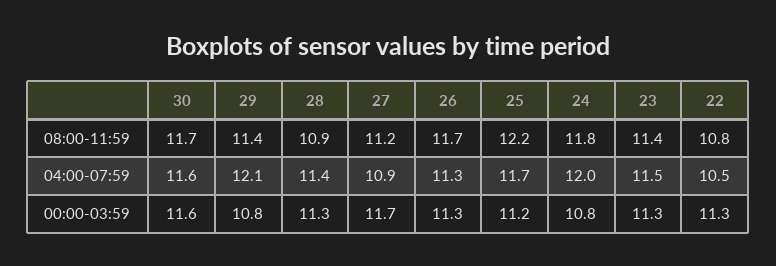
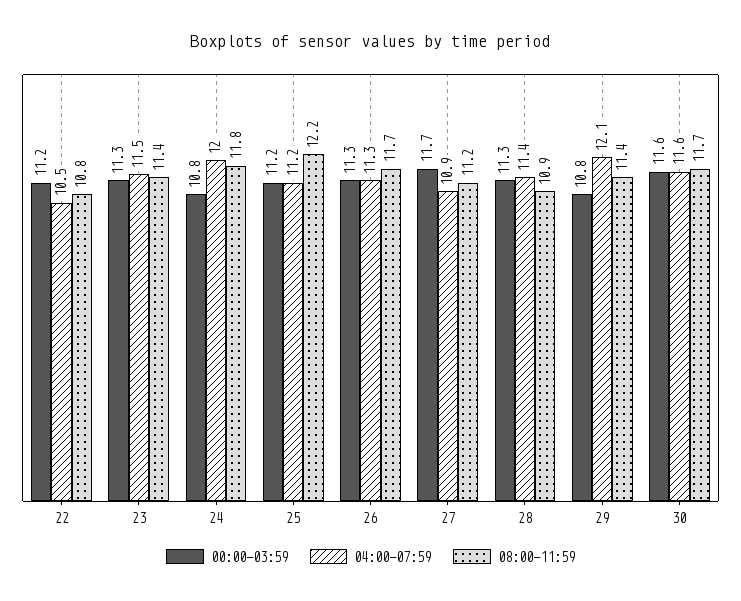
  {
    "08:00-11:59": {
      "30": 11.7,
      "29": 11.4,
      "28": 10.9,
      "27": 11.2,
      "26": 11.7,
      "25": 12.2,
      "24": 11.8,
      "23": 11.4,
      "22": 10.8
    },
    "04:00-07:59": {
      "30": 11.6,
      "29": 12.1,
      "28": 11.4,
      "27": 10.9,
      "26": 11.3,
-     "25": 11.7,
+     "25": 11.2,
      "24": 12,
      "23": 11.5,
      "22": 10.5
    },
    "00:00-03:59": {
      "30": 11.6,
      "29": 10.8,
      "28": 11.3,
      "27": 11.7,
      "26": 11.3,
      "25": 11.2,
      "24": 10.8,
      "23": 11.3,
-     "22": 11.3
+     "22": 11.2
    }
  }

